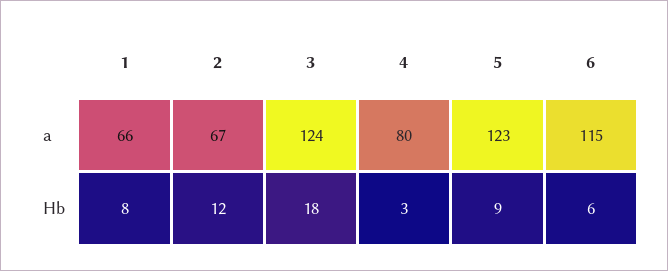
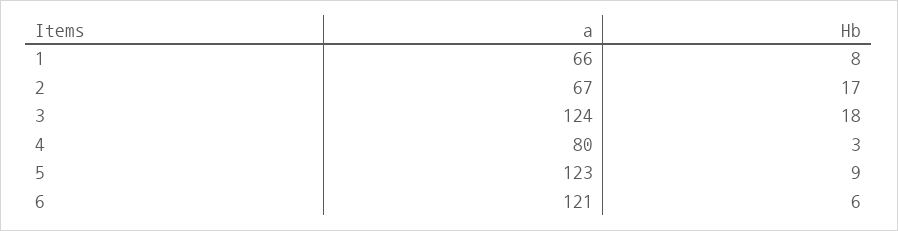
  {
    "1": {
      "a": 66,
      "Hb": 8
    },
    "2": {
      "a": 67,
-     "Hb": 12
+     "Hb": 17
    },
    "3": {
      "a": 124,
      "Hb": 18
    },
    "4": {
      "a": 80,
      "Hb": 3
    },
    "5": {
      "a": 123,
      "Hb": 9
    },
    "6": {
-     "a": 115,
+     "a": 121,
      "Hb": 6
    }
  }

